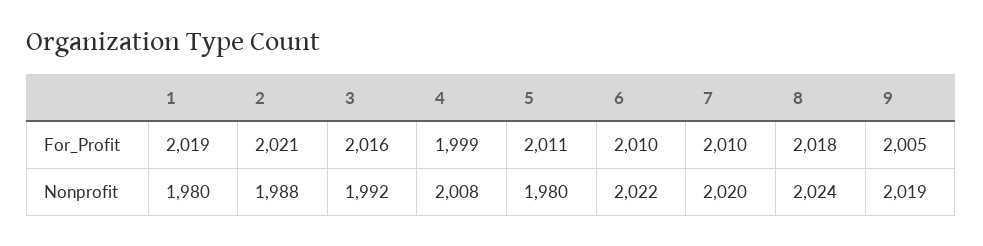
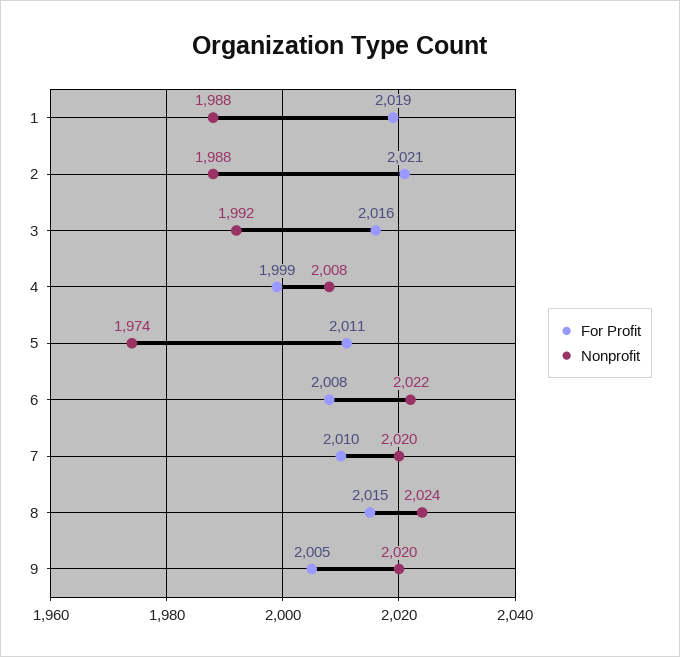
  {
    "For_Profit": {
      "1": 2019,
      "2": 2021,
      "3": 2016,
      "4": 1999,
      "5": 2011,
-     "6": 2010,
+     "6": 2008,
      "7": 2010,
-     "8": 2018,
+     "8": 2015,
      "9": 2005
    },
    "Nonprofit": {
-     "1": 1980,
+     "1": 1988,
      "2": 1988,
      "3": 1992,
      "4": 2008,
-     "5": 1980,
+     "5": 1974,
      "6": 2022,
      "7": 2020,
      "8": 2024,
-     "9": 2019
+     "9": 2020
    }
  }

